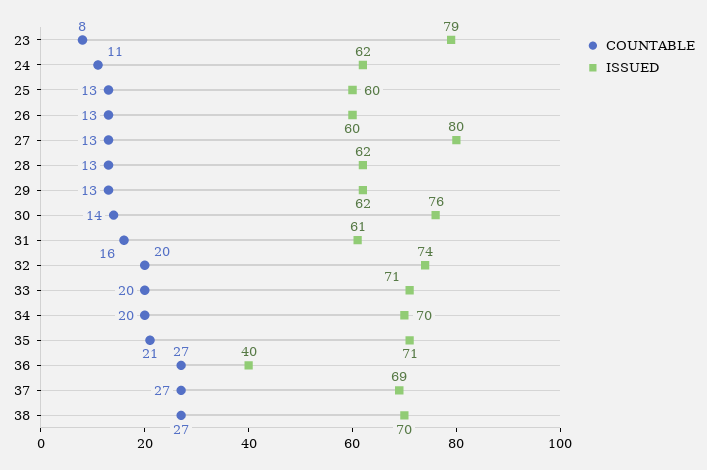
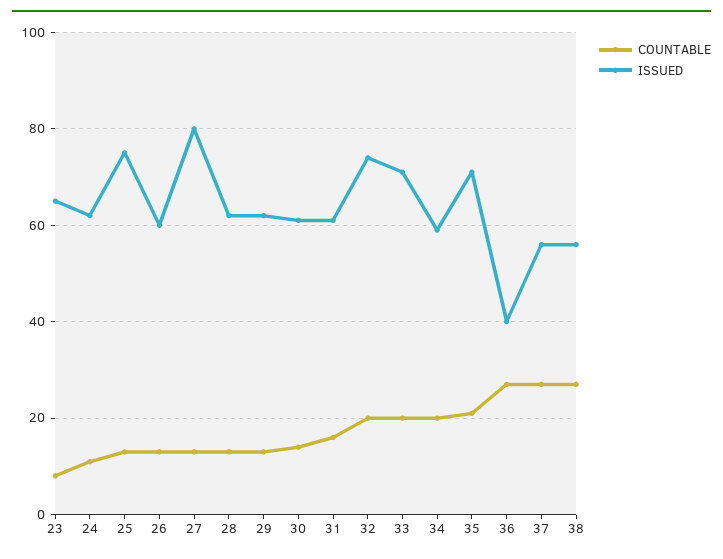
  {
    "COUNTABLE": {
      "23": 8,
      "24": 11,
      "25": 13,
      "26": 13,
      "27": 13,
      "28": 13,
      "29": 13,
      "30": 14,
      "31": 16,
      "32": 20,
      "33": 20,
      "34": 20,
      "35": 21,
      "36": 27,
      "37": 27,
      "38": 27
    },
    "ISSUED": {
-     "23": 79,
+     "23": 65,
      "24": 62,
-     "25": 60,
+     "25": 75,
      "26": 60,
      "27": 80,
      "28": 62,
      "29": 62,
-     "30": 76,
+     "30": 60,
      "31": 61,
      "32": 74,
      "33": 71,
-     "34": 70,
+     "34": 60,
      "35": 71,
      "36": 40,
-     "37": 69,
+     "37": 55,
-     "38": 70
+     "38": 55
    }
  }

